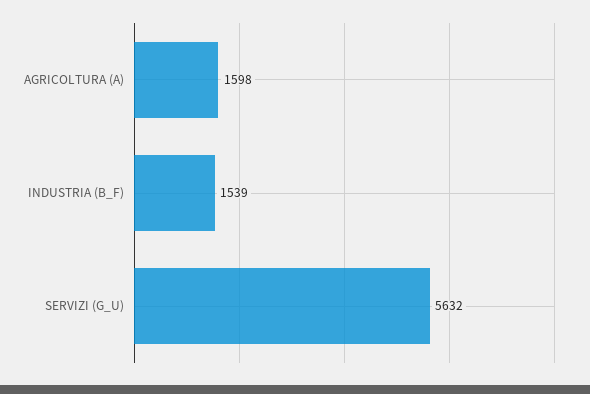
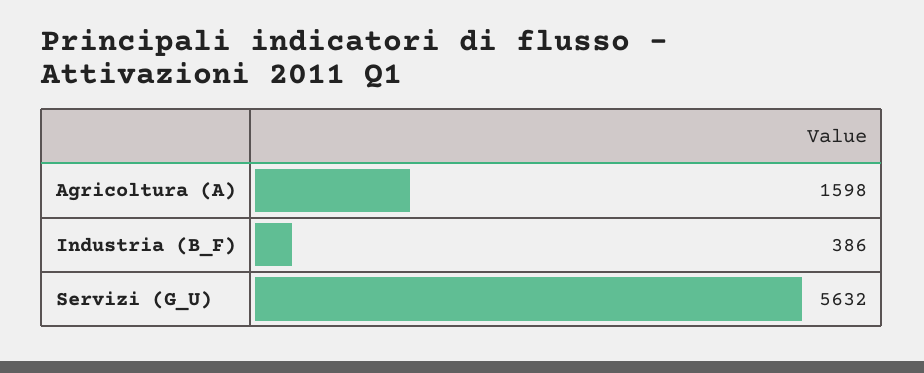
  {
    "AGRICOLTURA (A)": 1598,
-   "INDUSTRIA (B_F)": 1539,
+   "INDUSTRIA (B_F)": 386,
    "SERVIZI (G_U)": 5632
  }

